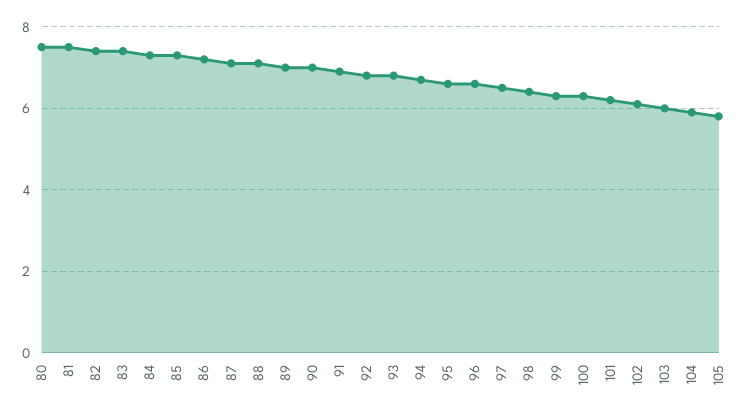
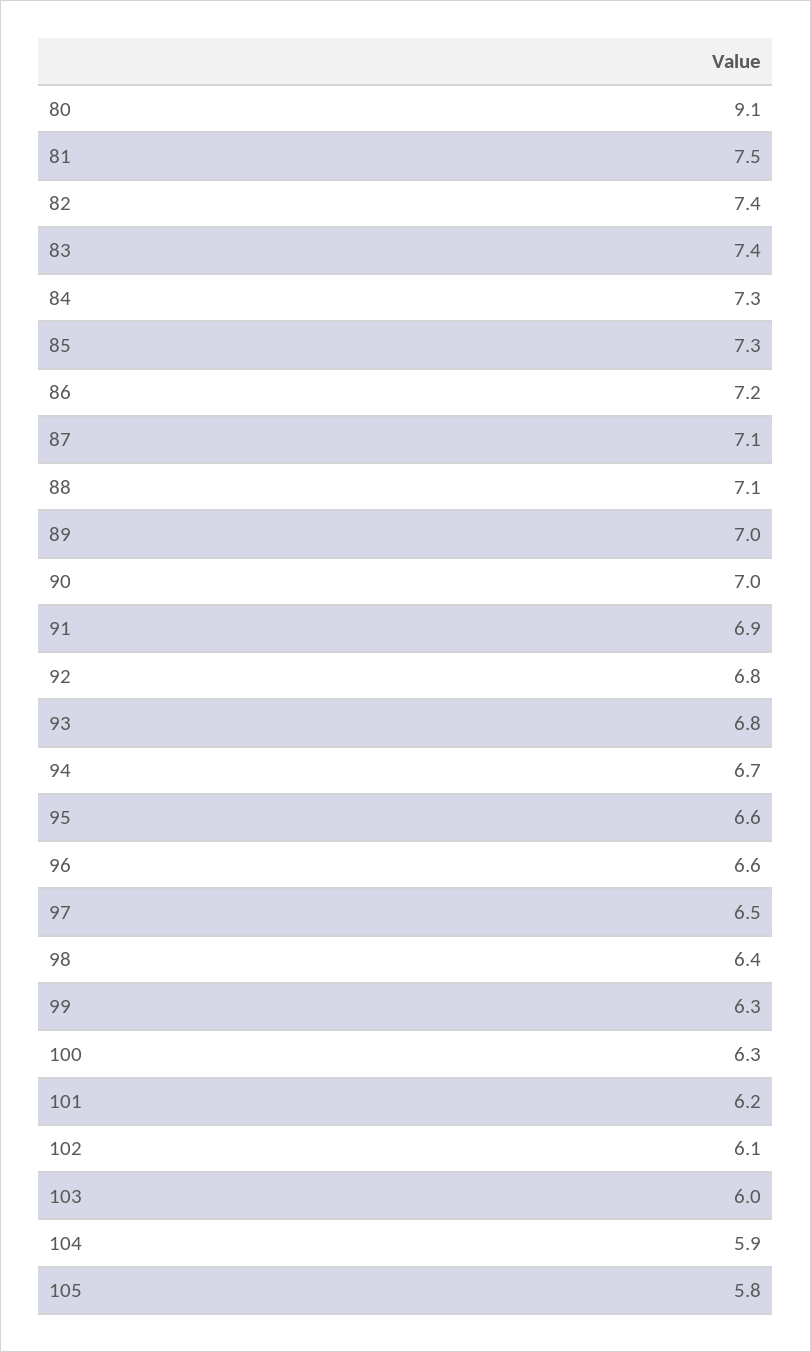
  {
-   "80": 7.5,
+   "80": 9.1,
    "81": 7.5,
    "82": 7.4,
    "83": 7.4,
    "84": 7.3,
    "85": 7.3,
    "86": 7.2,
    "87": 7.1,
    "88": 7.1,
    "89": 7,
    "90": 7,
    "91": 6.9,
    "92": 6.8,
    "93": 6.8,
    "94": 6.7,
    "95": 6.6,
    "96": 6.6,
    "97": 6.5,
    "98": 6.4,
    "99": 6.3,
    "100": 6.3,
    "101": 6.2,
    "102": 6.1,
    "103": 6,
    "104": 5.9,
    "105": 5.8
  }

